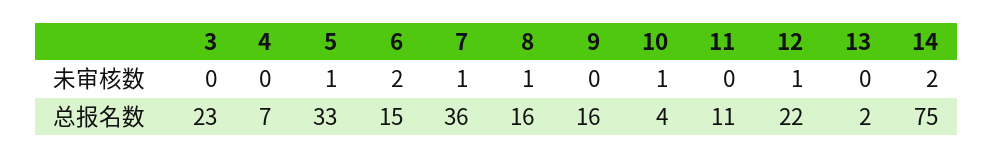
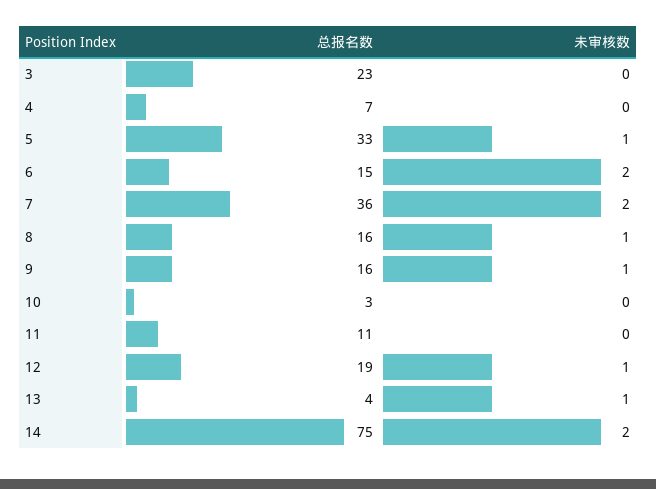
  {
    "3": {
      "未审核数": 0,
      "总报名数": 23
    },
    "4": {
      "未审核数": 0,
      "总报名数": 7
    },
    "5": {
      "未审核数": 1,
      "总报名数": 33
    },
    "6": {
      "未审核数": 2,
      "总报名数": 15
    },
    "7": {
-     "未审核数": 1,
+     "未审核数": 2,
      "总报名数": 36
    },
    "8": {
      "未审核数": 1,
      "总报名数": 16
    },
    "9": {
-     "未审核数": 0,
+     "未审核数": 1,
      "总报名数": 16
    },
    "10": {
-     "未审核数": 1,
+     "未审核数": 0,
-     "总报名数": 4
+     "总报名数": 3
    },
    "11": {
      "未审核数": 0,
      "总报名数": 11
    },
    "12": {
      "未审核数": 1,
-     "总报名数": 22
+     "总报名数": 19
    },
    "13": {
-     "未审核数": 0,
+     "未审核数": 1,
-     "总报名数": 2
+     "总报名数": 4
    },
    "14": {
      "未审核数": 2,
      "总报名数": 75
    }
  }

